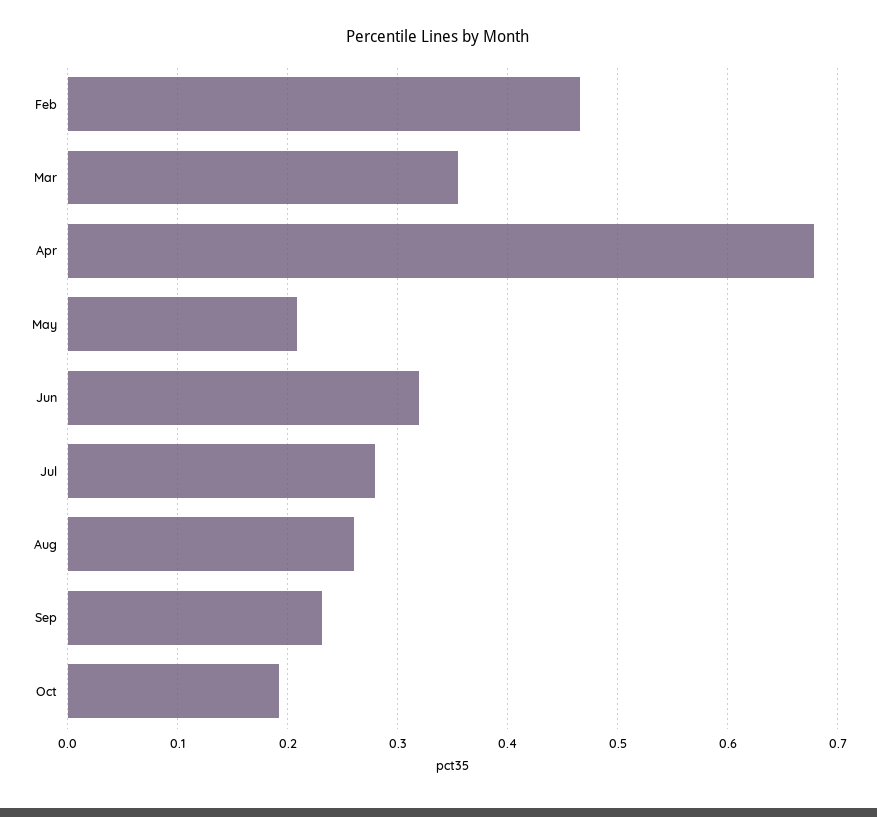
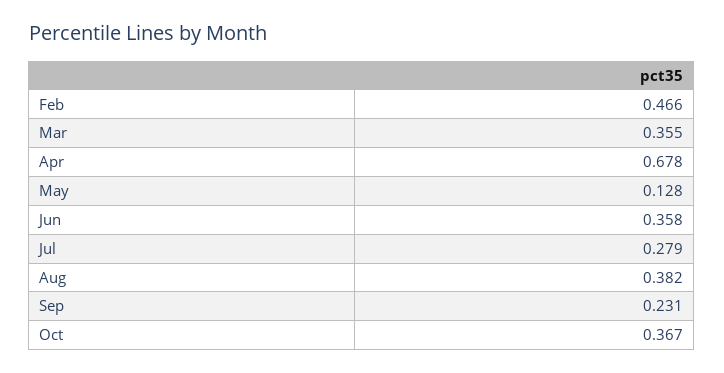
  {
    "Feb": 0.466,
    "Mar": 0.355,
    "Apr": 0.678,
-   "May": 0.21,
+   "May": 0.128,
-   "Jun": 0.32,
+   "Jun": 0.358,
    "Jul": 0.279,
-   "Aug": 0.26,
+   "Aug": 0.382,
    "Sep": 0.231,
-   "Oct": 0.19
+   "Oct": 0.367
  }

